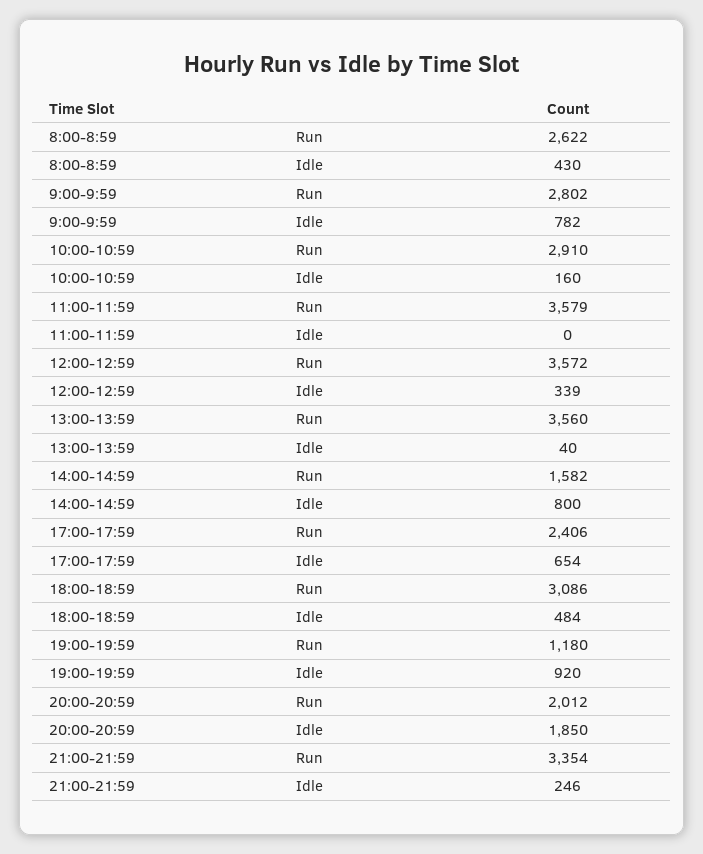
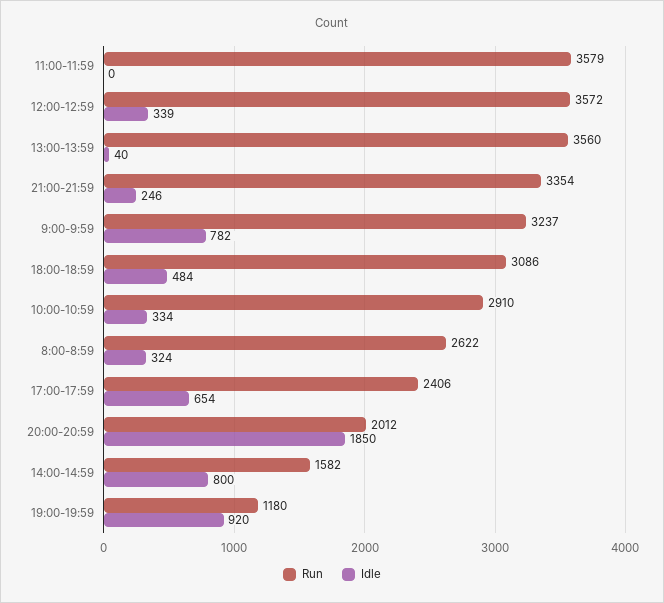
  {
    "Run": {
      "8:00-8:59": 2622,
-     "9:00-9:59": 2802,
+     "9:00-9:59": 3237,
      "10:00-10:59": 2910,
      "11:00-11:59": 3579,
      "12:00-12:59": 3572,
      "13:00-13:59": 3560,
      "14:00-14:59": 1582,
      "17:00-17:59": 2406,
      "18:00-18:59": 3086,
      "19:00-19:59": 1180,
      "20:00-20:59": 2012,
      "21:00-21:59": 3354
    },
    "Idle": {
-     "8:00-8:59": 430,
+     "8:00-8:59": 324,
      "9:00-9:59": 782,
-     "10:00-10:59": 160,
+     "10:00-10:59": 334,
      "11:00-11:59": 0,
      "12:00-12:59": 339,
      "13:00-13:59": 40,
      "14:00-14:59": 800,
      "17:00-17:59": 654,
      "18:00-18:59": 484,
      "19:00-19:59": 920,
      "20:00-20:59": 1850,
      "21:00-21:59": 246
    }
  }

